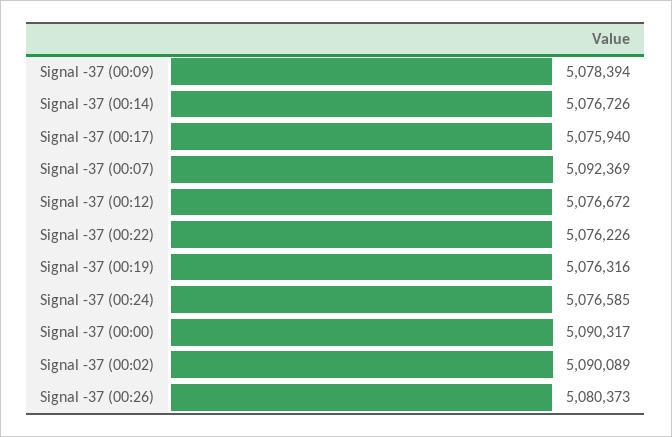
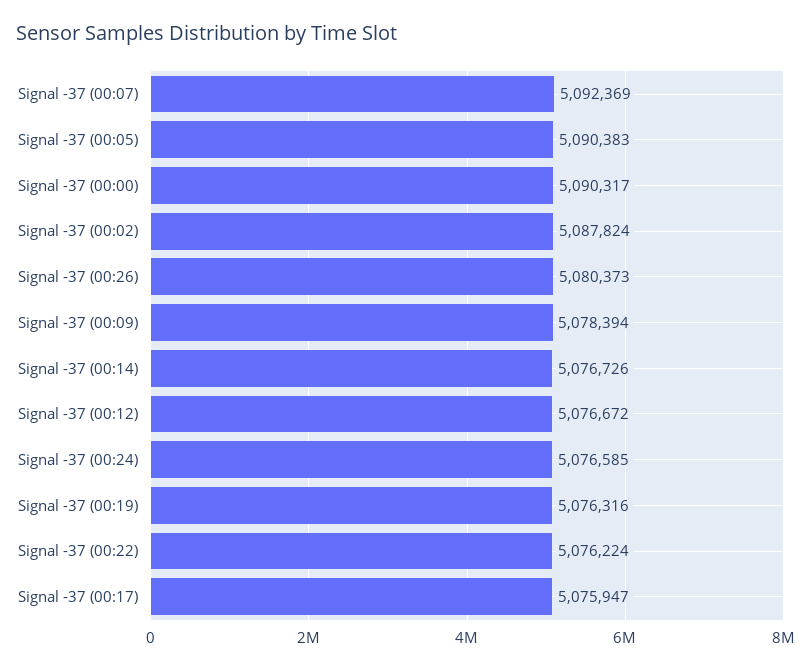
  {
    "Signal -37 (00:09)": 5078394,
    "Signal -37 (00:14)": 5076726,
-   "Signal -37 (00:17)": 5075940,
+   "Signal -37 (00:17)": 5075947,
    "Signal -37 (00:07)": 5092369,
    "Signal -37 (00:12)": 5076672,
-   "Signal -37 (00:22)": 5076226,
+   "Signal -37 (00:22)": 5076224,
    "Signal -37 (00:19)": 5076316,
    "Signal -37 (00:24)": 5076585,
    "Signal -37 (00:00)": 5090317,
-   "Signal -37 (00:02)": 5090089,
+   "Signal -37 (00:02)": 5087824,
-   "Signal -37 (00:26)": 5080373
+   "Signal -37 (00:26)": 5080373,
+   "Signal -37 (00:05)": 5090383
  }

